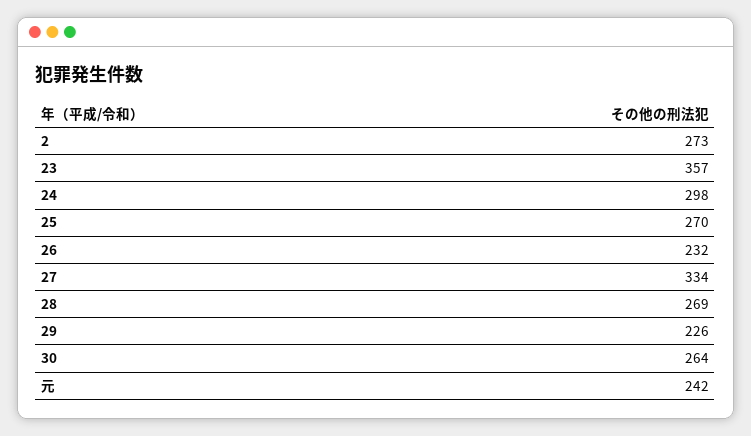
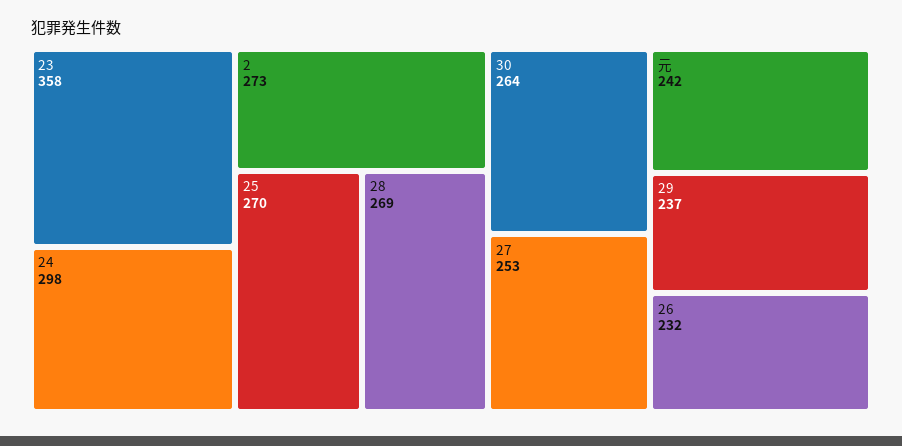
  {
    "2": 273,
-   "23": 357,
+   "23": 358,
    "24": 298,
    "25": 270,
    "26": 232,
-   "27": 334,
+   "27": 253,
    "28": 269,
-   "29": 226,
+   "29": 237,
    "30": 264,
    "元": 242
  }

